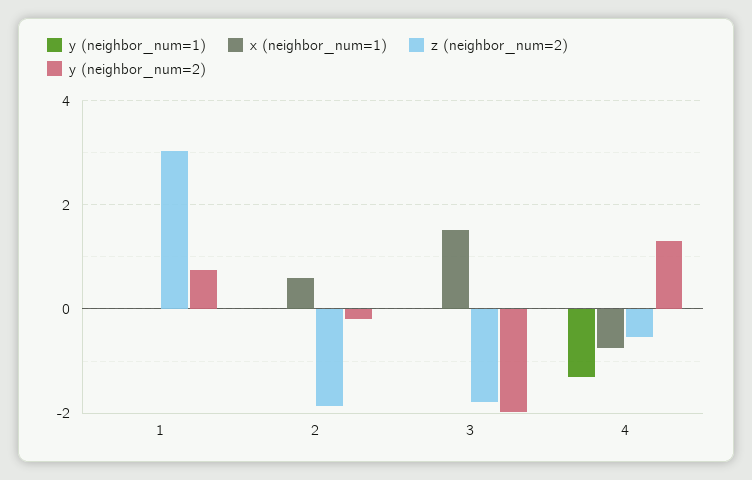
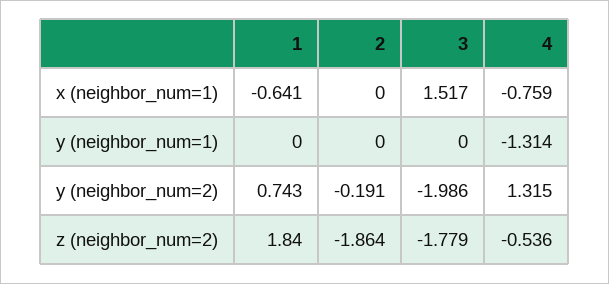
  {
    "y (neighbor_num=1)": {
      "1": 0,
      "2": 0,
      "3": 0,
      "4": -1.314
    },
    "x (neighbor_num=1)": {
-     "1": 0,
+     "1": -0.641,
-     "2": 0.6,
+     "2": 0,
      "3": 1.517,
      "4": -0.759
    },
    "z (neighbor_num=2)": {
-     "1": 3,
+     "1": 1.84,
      "2": -1.864,
      "3": -1.779,
      "4": -0.536
    },
    "y (neighbor_num=2)": {
      "1": 0.743,
      "2": -0.191,
      "3": -1.986,
      "4": 1.315
    }
  }

